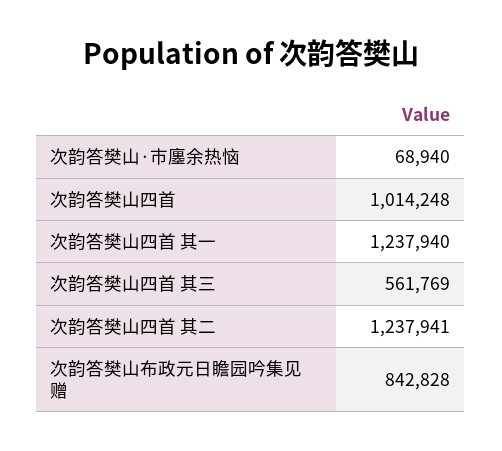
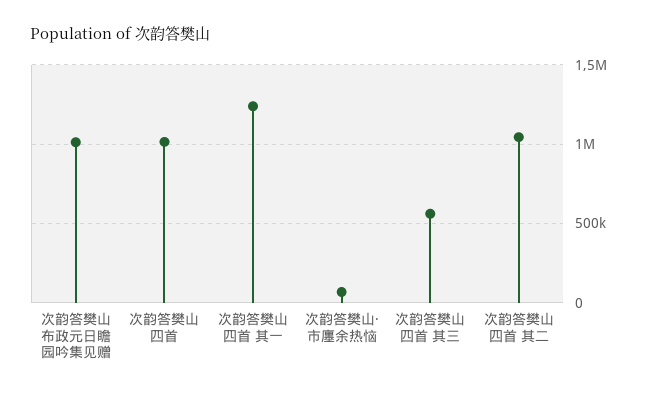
  {
    "次韵答樊山·市廛余热恼": 68940,
    "次韵答樊山四首": 1014248,
    "次韵答樊山四首 其一": 1237940,
    "次韵答樊山四首 其三": 561769,
-   "次韵答樊山四首 其二": 1237941,
+   "次韵答樊山四首 其二": 1050000,
-   "次韵答樊山布政元日瞻园吟集见赠": 842828
+   "次韵答樊山布政元日瞻园吟集见赠": 1000000
  }

